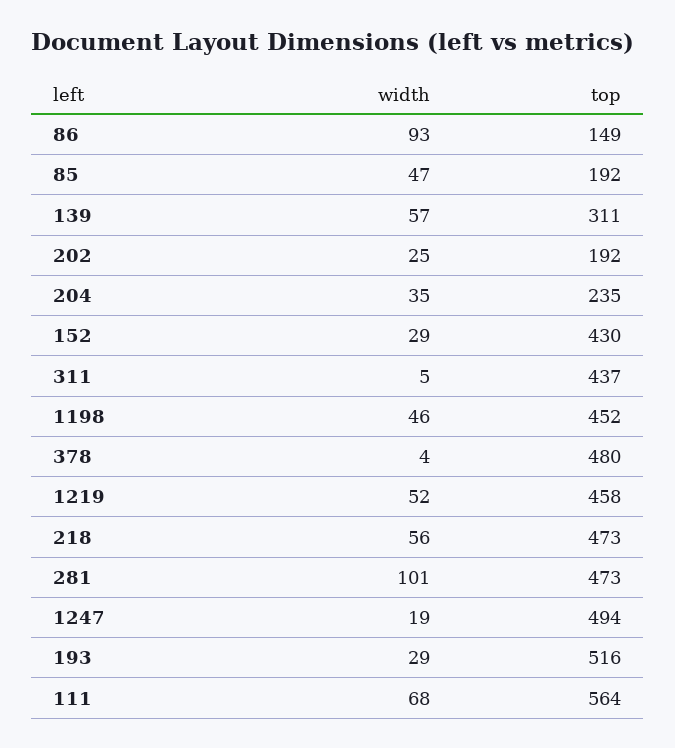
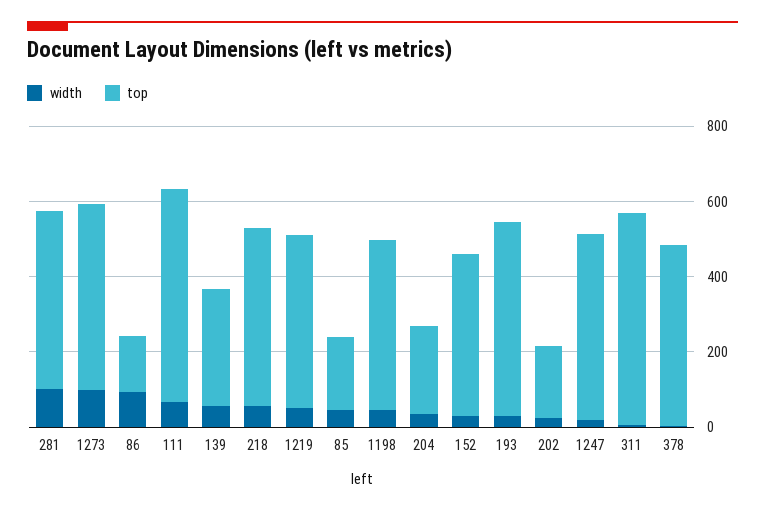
  {
    "width": {
      "86": 93,
      "85": 47,
      "139": 57,
      "202": 25,
      "204": 35,
      "152": 29,
      "311": 5,
      "1198": 46,
      "378": 4,
      "1219": 52,
      "218": 56,
      "281": 101,
      "1247": 19,
      "193": 29,
-     "111": 68
+     "111": 68,
+     "1273": 100
    },
    "top": {
      "86": 149,
      "85": 192,
      "139": 311,
      "202": 192,
      "204": 235,
      "152": 430,
-     "311": 437,
+     "311": 550,
      "1198": 452,
      "378": 480,
      "1219": 458,
      "218": 473,
      "281": 473,
      "1247": 494,
      "193": 516,
-     "111": 564
+     "111": 564,
+     "1273": 500
    }
  }

